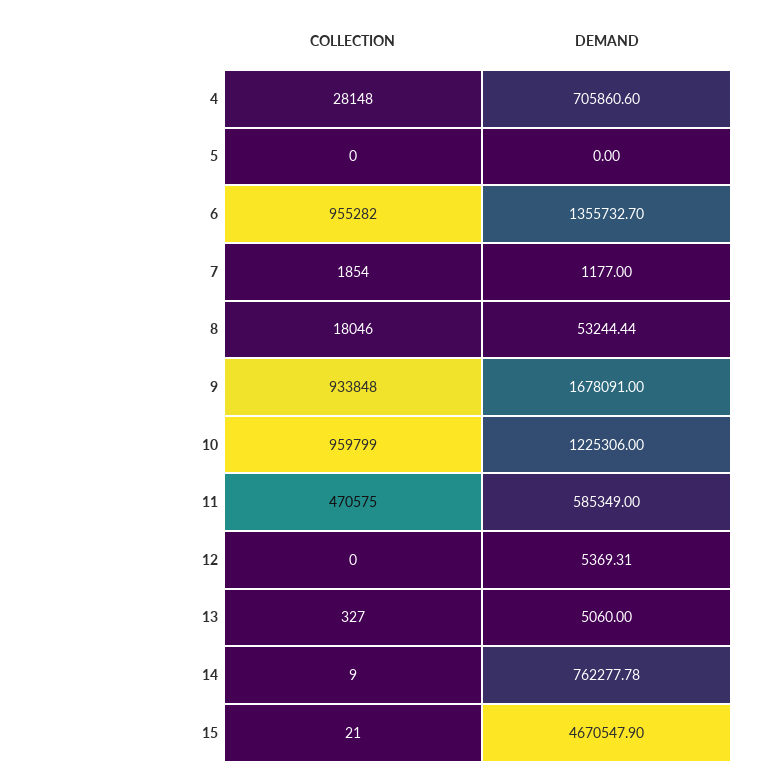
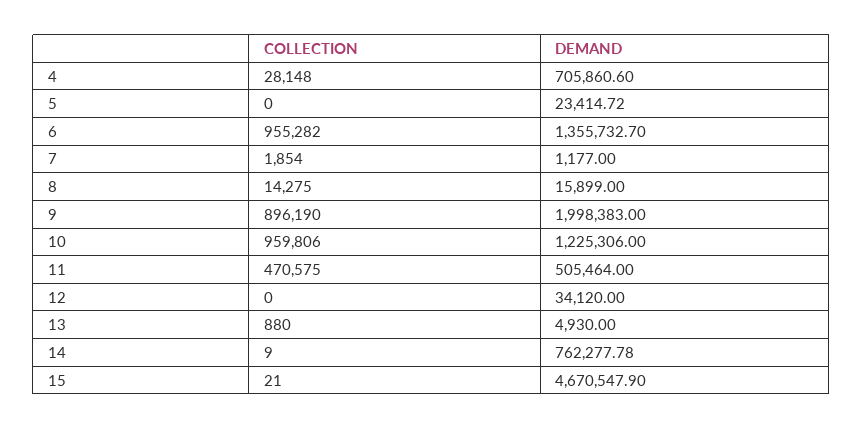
  {
    "COLLECTION": {
      "4": 28148,
      "5": 0,
      "6": 955282,
      "7": 1854,
-     "8": 18046,
+     "8": 14275,
-     "9": 933848,
+     "9": 896190,
-     "10": 959799,
+     "10": 959806,
      "11": 470575,
      "12": 0,
-     "13": 327,
+     "13": 880,
      "14": 9,
      "15": 21
    },
    "DEMAND": {
      "4": 705860.6,
-     "5": 0,
+     "5": 23414.72,
      "6": 1355732.7,
      "7": 1177,
-     "8": 53244.44,
+     "8": 15899,
-     "9": 1678091,
+     "9": 1998383,
      "10": 1225306,
-     "11": 585349,
+     "11": 505464,
-     "12": 5369.31,
+     "12": 34120,
-     "13": 5060,
+     "13": 4930,
      "14": 762277.78,
      "15": 4670547.9
    }
  }

